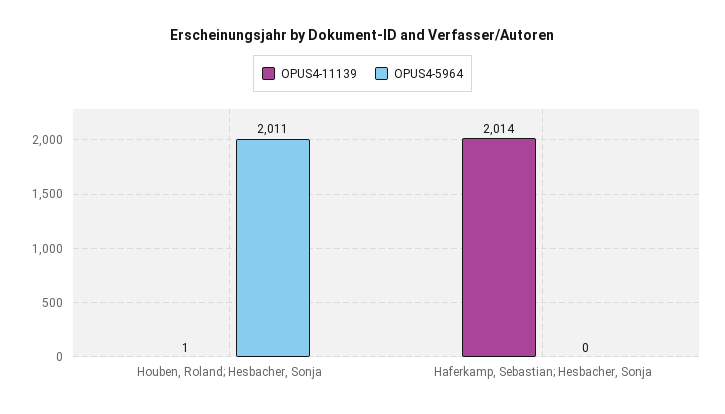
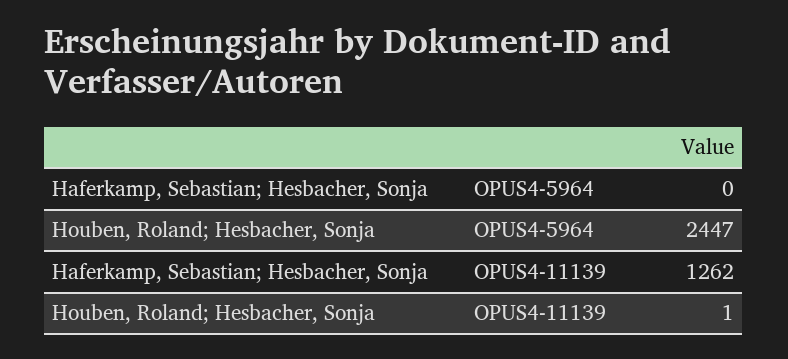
  {
    "OPUS4-11139": {
      "Houben, Roland; Hesbacher, Sonja": 1,
-     "Haferkamp, Sebastian; Hesbacher, Sonja": 2014
+     "Haferkamp, Sebastian; Hesbacher, Sonja": 1262
    },
    "OPUS4-5964": {
-     "Houben, Roland; Hesbacher, Sonja": 2011,
+     "Houben, Roland; Hesbacher, Sonja": 2447,
      "Haferkamp, Sebastian; Hesbacher, Sonja": 0
    }
  }

